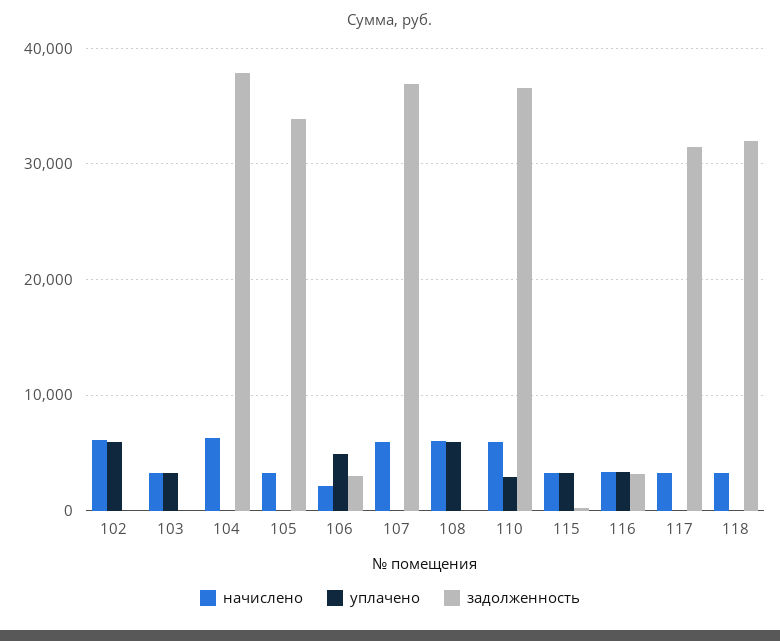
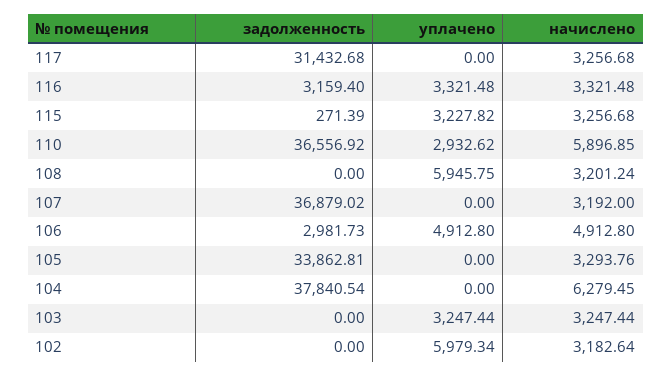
  {
    "начислено": {
-     "102": 6000,
+     "102": 3182.64,
      "103": 3247.44,
      "104": 6279.45,
      "105": 3293.76,
-     "106": 2000,
+     "106": 4912.8,
-     "107": 6000,
+     "107": 3192,
-     "108": 6000,
+     "108": 3201.24,
      "110": 5896.85,
      "115": 3256.68,
      "116": 3321.48,
-     "117": 3256.68,
+     "117": 3256.68
-     "118": 3000
    },
    "уплачено": {
      "102": 5979.34,
      "103": 3247.44,
      "104": 0,
      "105": 0,
      "106": 4912.8,
      "107": 0,
      "108": 5945.75,
      "110": 2932.62,
      "115": 3227.82,
      "116": 3321.48,
-     "117": 0,
+     "117": 0
-     "118": 0
    },
    "задолженность": {
      "102": 0,
      "103": 0,
      "104": 37840.54,
      "105": 33862.81,
      "106": 2981.73,
      "107": 36879.02,
      "108": 0,
      "110": 36556.92,
      "115": 271.39,
      "116": 3159.4,
-     "117": 31432.68,
+     "117": 31432.68
-     "118": 32000
    }
  }

